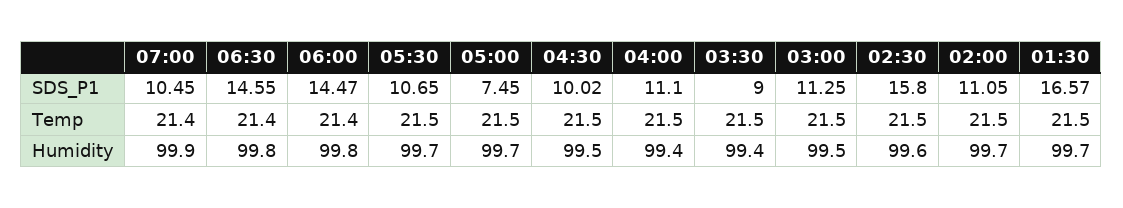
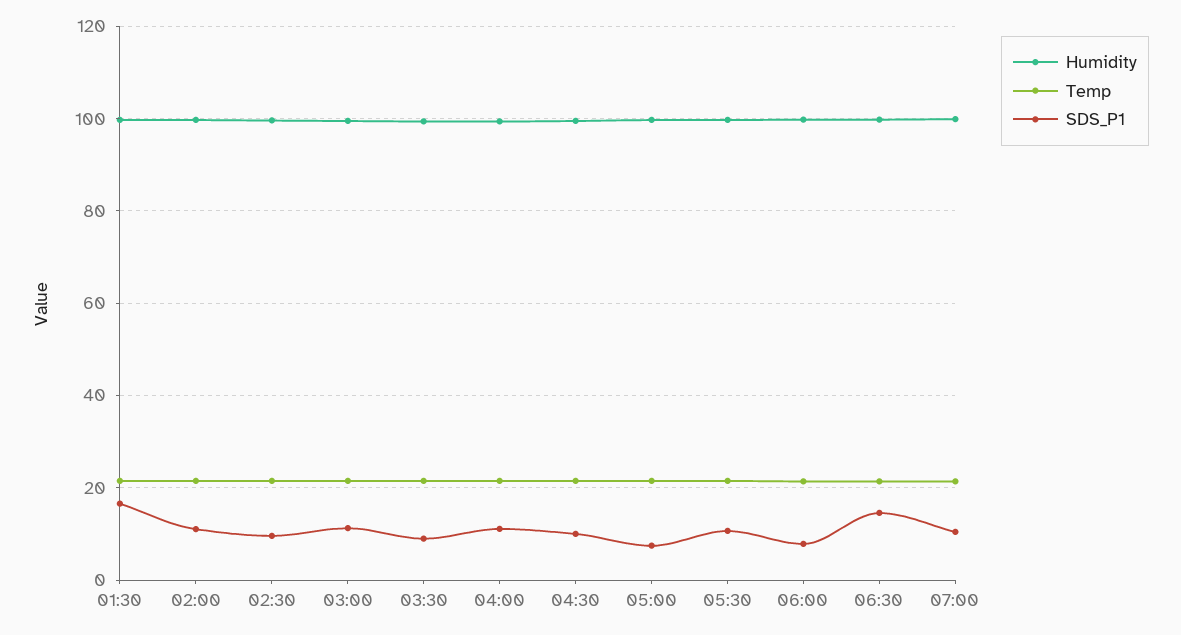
  {
    "SDS_P1": {
      "07:00": 10.45,
      "06:30": 14.55,
-     "06:00": 14.47,
+     "06:00": 8,
      "05:30": 10.65,
      "05:00": 7.45,
      "04:30": 10.02,
      "04:00": 11.1,
      "03:30": 9,
      "03:00": 11.25,
-     "02:30": 15.8,
+     "02:30": 10,
      "02:00": 11.05,
      "01:30": 16.57
    },
    "Temp": {
      "07:00": 21.4,
      "06:30": 21.4,
      "06:00": 21.4,
      "05:30": 21.5,
      "05:00": 21.5,
      "04:30": 21.5,
      "04:00": 21.5,
      "03:30": 21.5,
      "03:00": 21.5,
      "02:30": 21.5,
      "02:00": 21.5,
      "01:30": 21.5
    },
    "Humidity": {
      "07:00": 99.9,
      "06:30": 99.8,
      "06:00": 99.8,
      "05:30": 99.7,
      "05:00": 99.7,
      "04:30": 99.5,
      "04:00": 99.4,
      "03:30": 99.4,
      "03:00": 99.5,
      "02:30": 99.6,
      "02:00": 99.7,
      "01:30": 99.7
    }
  }

